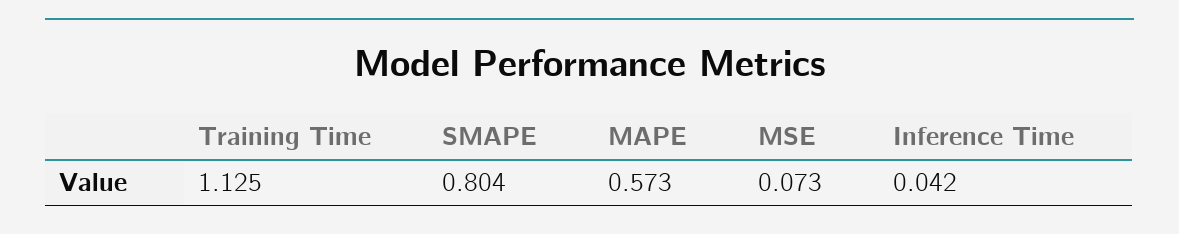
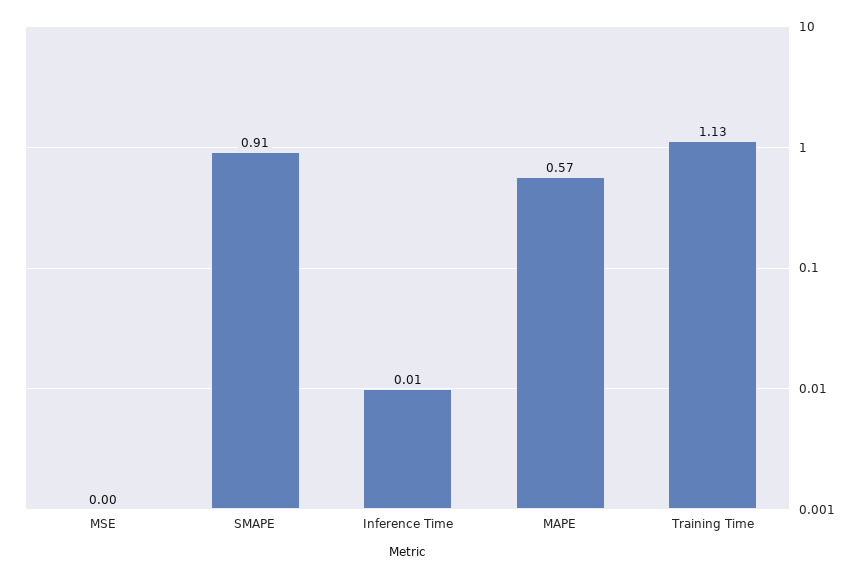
  {
    "Training Time": 1.125,
-   "SMAPE": 0.804,
+   "SMAPE": 0.91,
    "MAPE": 0.573,
-   "MSE": 0.073,
+   "MSE": 0,
-   "Inference Time": 0.042
+   "Inference Time": 0.01
  }

